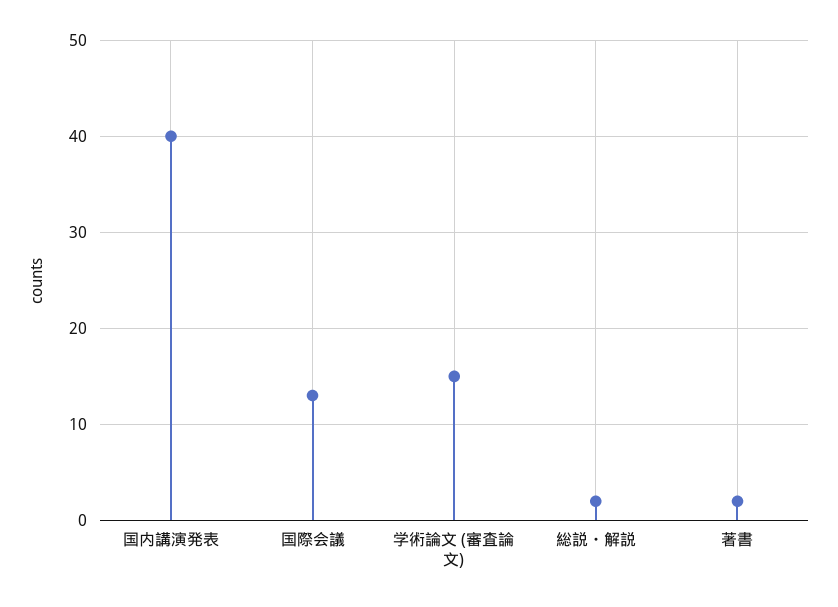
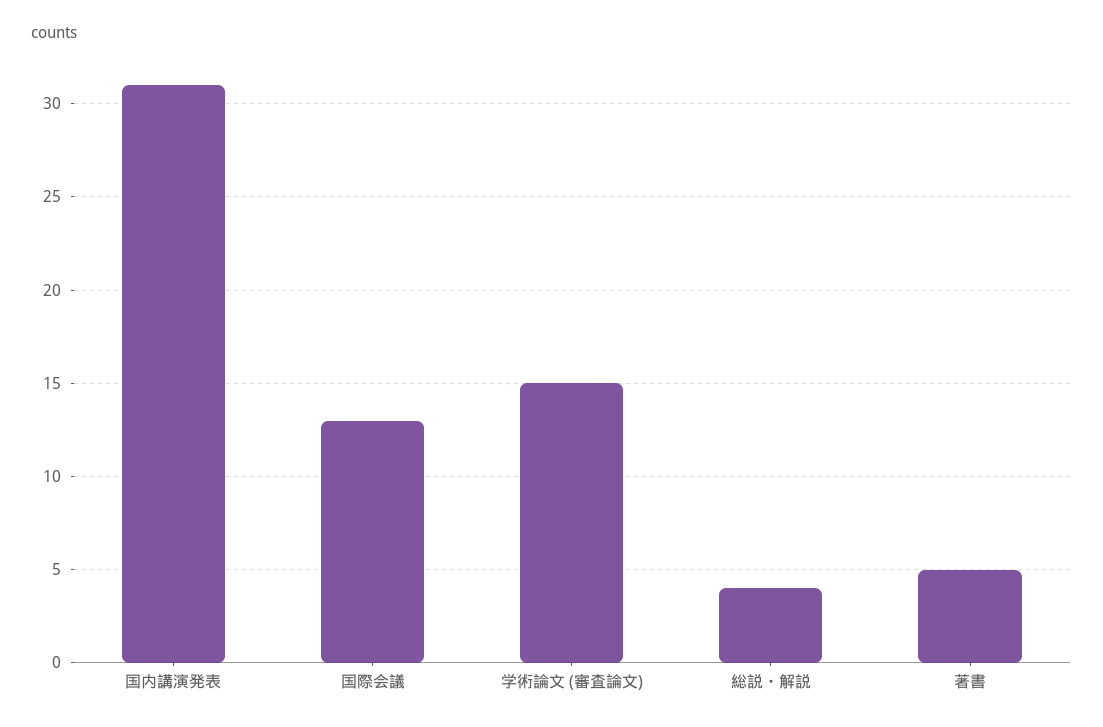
  {
-   "国内講演発表": 40,
+   "国内講演発表": 31,
    "国際会議": 13,
    "学術論文 (審査論文)": 15,
-   "総説・解説": 2,
+   "総説・解説": 4,
-   "著書": 2
+   "著書": 5
  }

